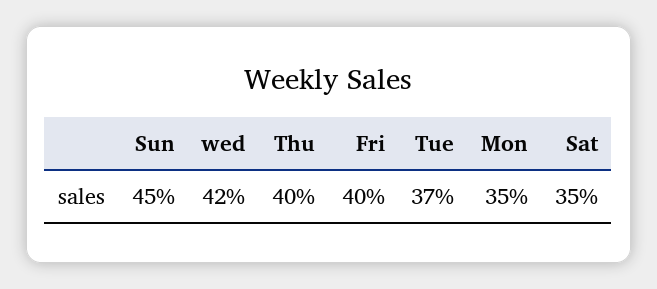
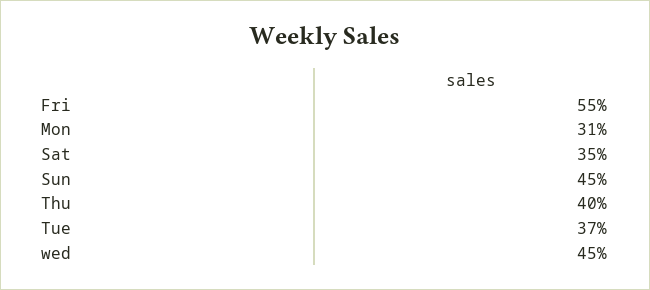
  {
    "Sun": 45,
-   "wed": 42,
+   "wed": 45,
    "Thu": 40,
-   "Fri": 40,
+   "Fri": 55,
    "Tue": 37,
-   "Mon": 35,
+   "Mon": 31,
    "Sat": 35
  }

